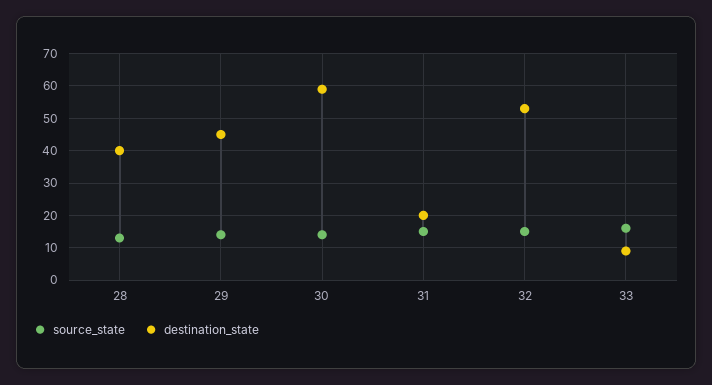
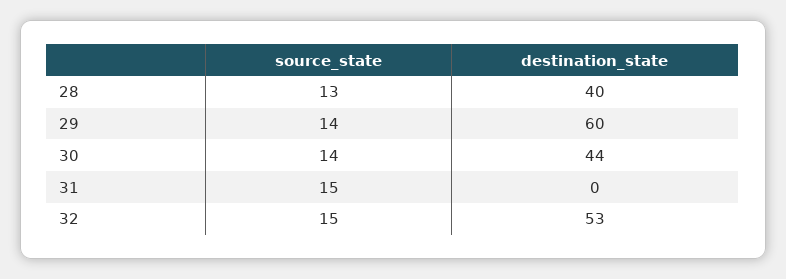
  {
    "source_state": {
      "28": 13,
      "29": 14,
      "30": 14,
      "31": 15,
-     "32": 15,
+     "32": 15
-     "33": 15
    },
    "destination_state": {
      "28": 40,
-     "29": 45,
+     "29": 60,
-     "30": 60,
+     "30": 44,
-     "31": 20,
+     "31": 0,
-     "32": 53,
+     "32": 53
-     "33": 10
    }
  }

